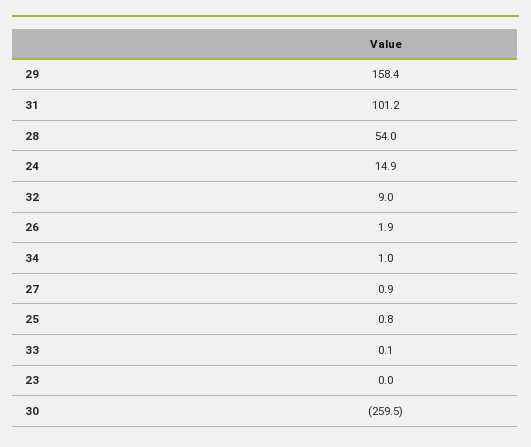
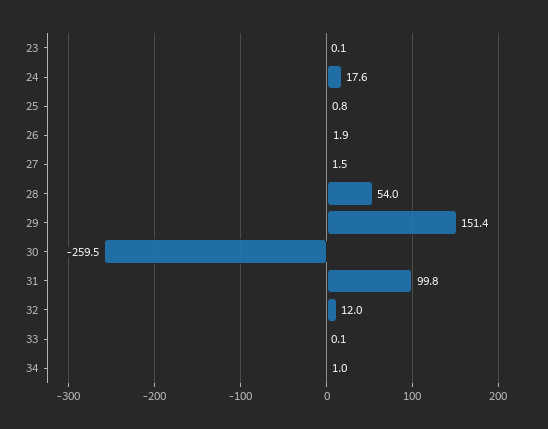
  {
-   "29": 158.4,
+   "29": 151.4,
-   "31": 101.2,
+   "31": 99.8,
    "28": 54,
-   "24": 14.9,
+   "24": 17.6,
-   "32": 9,
+   "32": 12,
    "26": 1.9,
    "34": 1,
-   "27": 0.9,
+   "27": 1.5,
    "25": 0.8,
    "33": 0.1,
-   "23": 0,
+   "23": 0.1,
    "30": -259.5
  }

